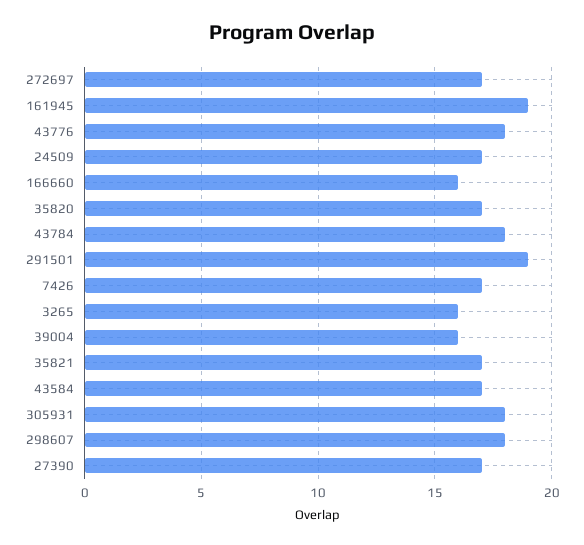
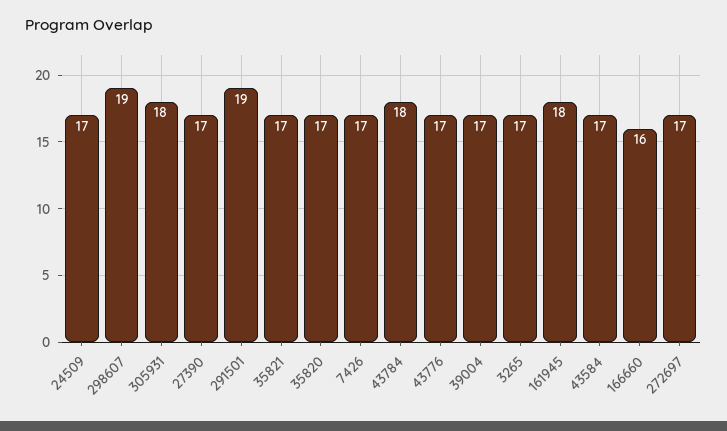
  {
    "272697": 17,
-   "161945": 19,
+   "161945": 18,
-   "43776": 18,
+   "43776": 17,
    "24509": 17,
    "166660": 16,
    "35820": 17,
    "43784": 18,
    "291501": 19,
    "7426": 17,
-   "3265": 16,
+   "3265": 17,
-   "39004": 16,
+   "39004": 17,
    "35821": 17,
    "43584": 17,
    "305931": 18,
-   "298607": 18,
+   "298607": 19,
    "27390": 17
  }

